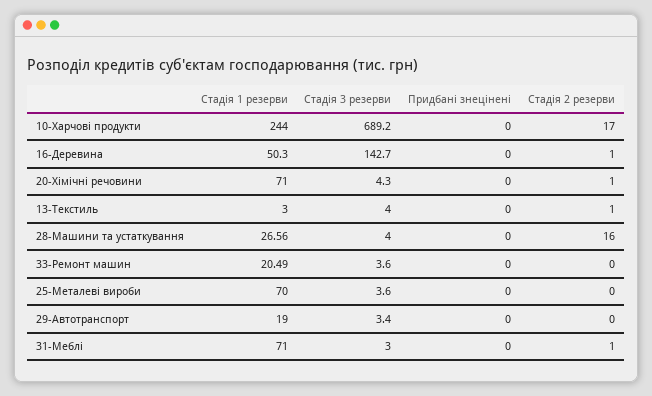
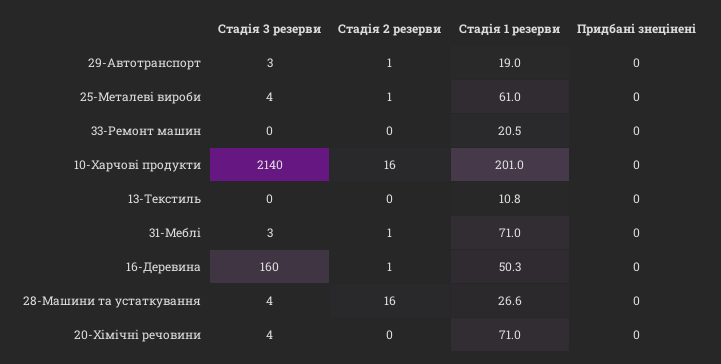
  {
    "Стадія 1 резерви": {
-     "10-Харчові продукти": 244,
+     "10-Харчові продукти": 201,
      "16-Деревина": 50.3,
      "20-Хімічні речовини": 71,
-     "13-Текстиль": 3,
+     "13-Текстиль": 10.8,
      "28-Машини та устаткування": 26.56,
      "33-Ремонт машин": 20.49,
-     "25-Металеві вироби": 70,
+     "25-Металеві вироби": 61,
      "29-Автотранспорт": 19,
      "31-Меблі": 71
    },
    "Стадія 3 резерви": {
-     "10-Харчові продукти": 689.2,
+     "10-Харчові продукти": 2140,
-     "16-Деревина": 142.7,
+     "16-Деревина": 160,
      "20-Хімічні речовини": 4.3,
-     "13-Текстиль": 4,
+     "13-Текстиль": 0,
      "28-Машини та устаткування": 4,
-     "33-Ремонт машин": 3.6,
+     "33-Ремонт машин": 0,
      "25-Металеві вироби": 3.6,
      "29-Автотранспорт": 3.4,
      "31-Меблі": 3
    },
    "Придбані знецінені": {
      "10-Харчові продукти": 0,
      "16-Деревина": 0,
      "20-Хімічні речовини": 0,
      "13-Текстиль": 0,
      "28-Машини та устаткування": 0,
      "33-Ремонт машин": 0,
      "25-Металеві вироби": 0,
      "29-Автотранспорт": 0,
      "31-Меблі": 0
    },
    "Стадія 2 резерви": {
-     "10-Харчові продукти": 17,
+     "10-Харчові продукти": 16,
      "16-Деревина": 1,
-     "20-Хімічні речовини": 1,
+     "20-Хімічні речовини": 0,
-     "13-Текстиль": 1,
+     "13-Текстиль": 0,
      "28-Машини та устаткування": 16,
      "33-Ремонт машин": 0,
-     "25-Металеві вироби": 0,
+     "25-Металеві вироби": 1,
-     "29-Автотранспорт": 0,
+     "29-Автотранспорт": 1,
      "31-Меблі": 1
    }
  }

